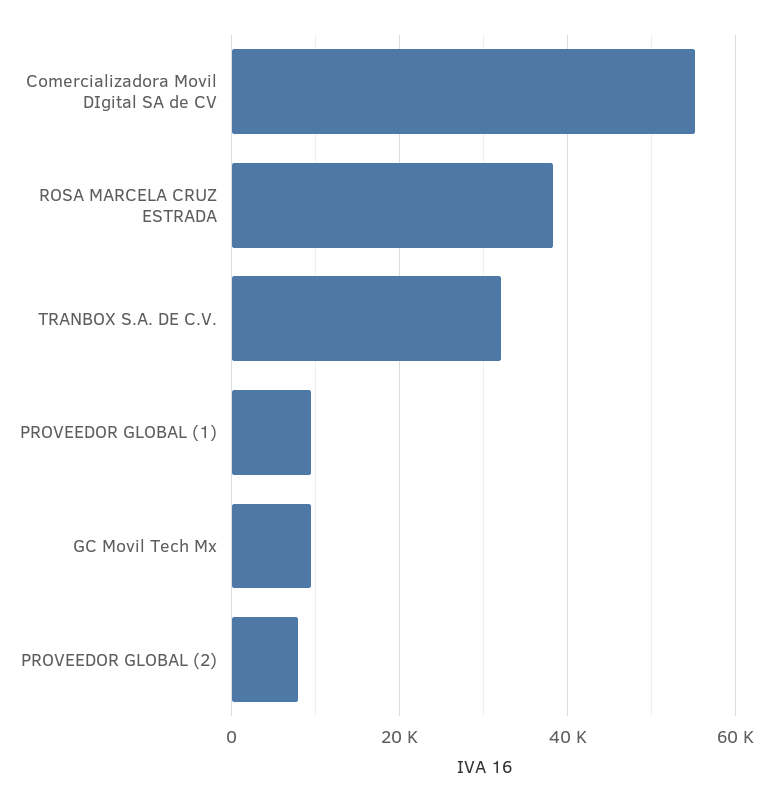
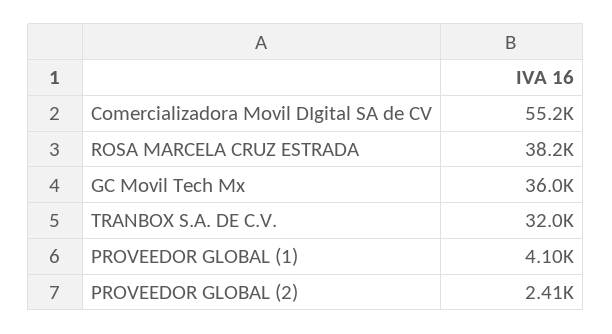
  {
    "Comercializadora Movil DIgital SA de CV": 55200,
    "ROSA MARCELA CRUZ ESTRADA": 38200,
    "TRANBOX S.A. DE C.V.": 32000,
-   "PROVEEDOR GLOBAL (1)": 10000,
+   "PROVEEDOR GLOBAL (1)": 4100,
-   "GC Movil Tech Mx": 10000,
+   "GC Movil Tech Mx": 36000,
-   "PROVEEDOR GLOBAL (2)": 8000
+   "PROVEEDOR GLOBAL (2)": 2410
  }

